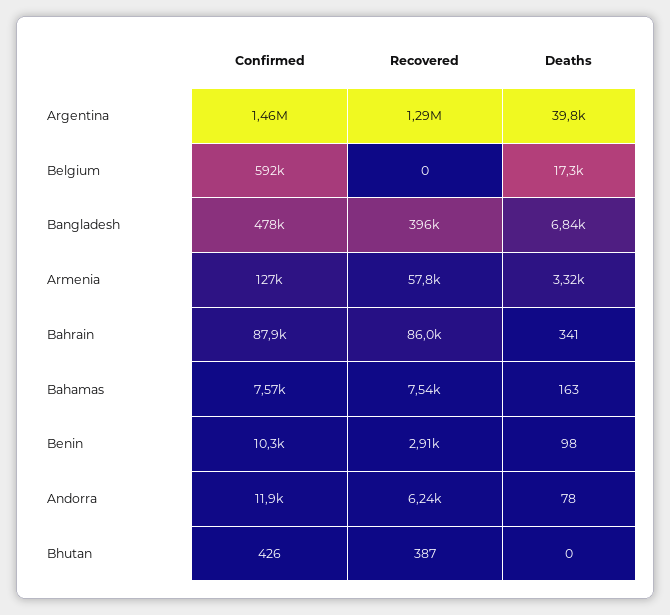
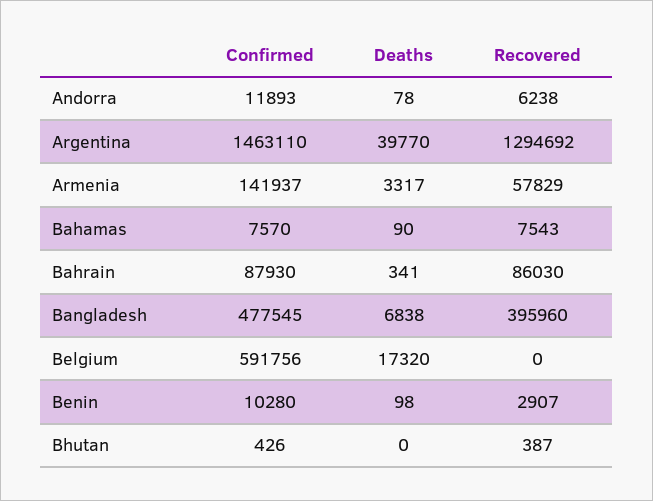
  {
    "Confirmed": {
      "Argentina": 1463110,
      "Belgium": 591756,
      "Bangladesh": 477545,
-     "Armenia": 127000,
+     "Armenia": 141937,
      "Bahrain": 87930,
      "Bahamas": 7570,
      "Benin": 10280,
      "Andorra": 11893,
      "Bhutan": 426
    },
    "Recovered": {
      "Argentina": 1294692,
      "Belgium": 0,
      "Bangladesh": 395960,
      "Armenia": 57829,
      "Bahrain": 86030,
      "Bahamas": 7543,
      "Benin": 2907,
      "Andorra": 6238,
      "Bhutan": 387
    },
    "Deaths": {
      "Argentina": 39770,
      "Belgium": 17320,
      "Bangladesh": 6838,
      "Armenia": 3317,
      "Bahrain": 341,
-     "Bahamas": 163,
+     "Bahamas": 90,
      "Benin": 98,
      "Andorra": 78,
      "Bhutan": 0
    }
  }

